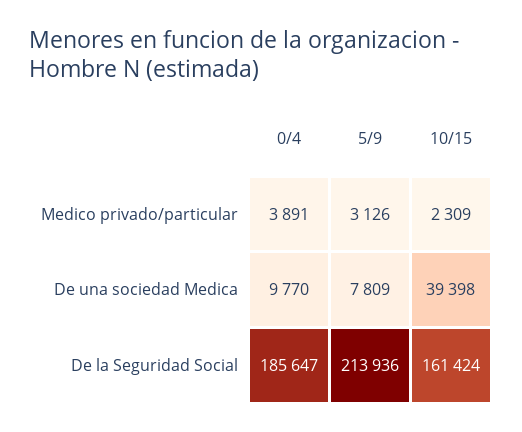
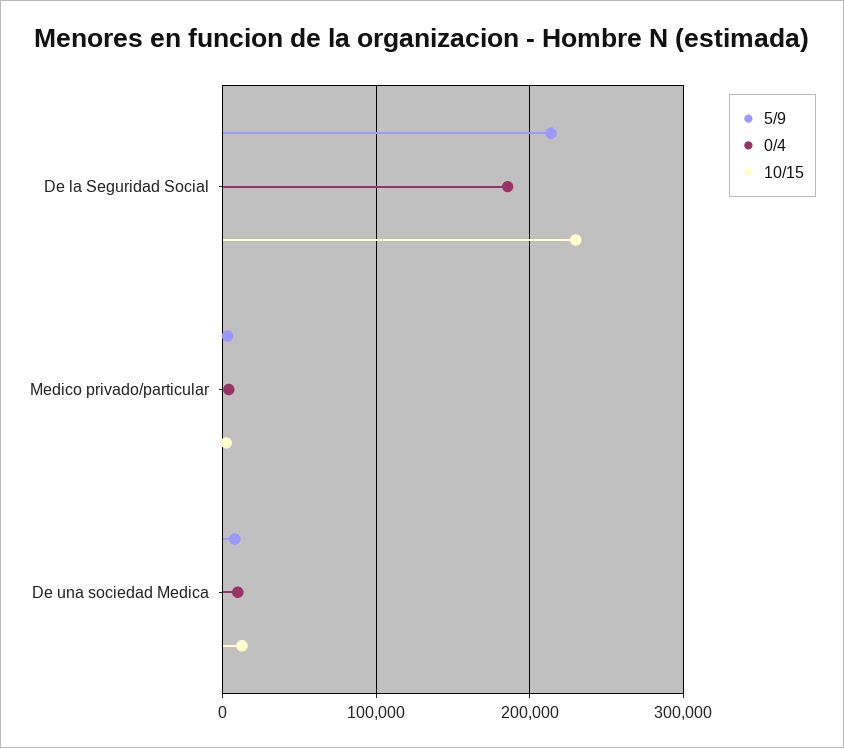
  {
    "0/4": {
      "Medico privado/particular": 3891,
      "De una sociedad Medica": 9770,
      "De la Seguridad Social": 185647
    },
    "5/9": {
      "Medico privado/particular": 3126,
      "De una sociedad Medica": 7809,
      "De la Seguridad Social": 213936
    },
    "10/15": {
      "Medico privado/particular": 2309,
-     "De una sociedad Medica": 39398,
+     "De una sociedad Medica": 10000,
-     "De la Seguridad Social": 161424
+     "De la Seguridad Social": 230000
    }
  }

